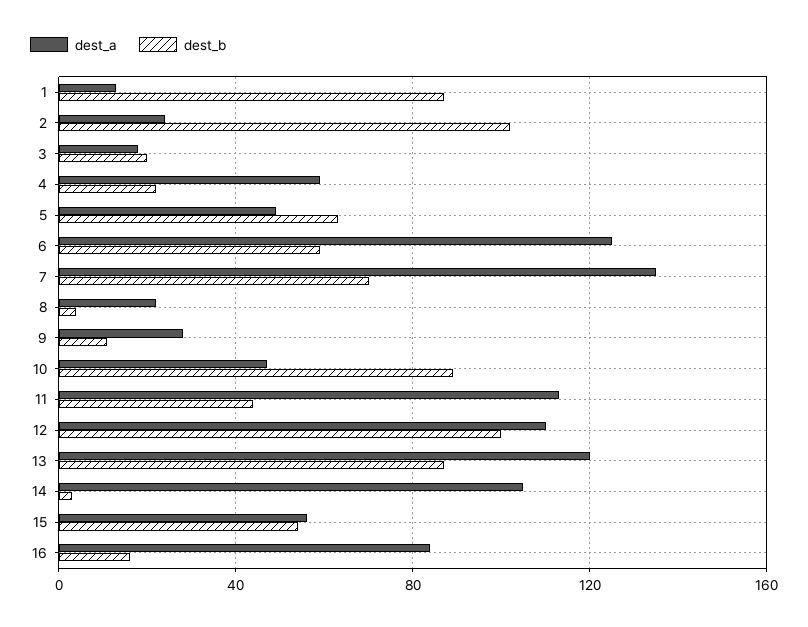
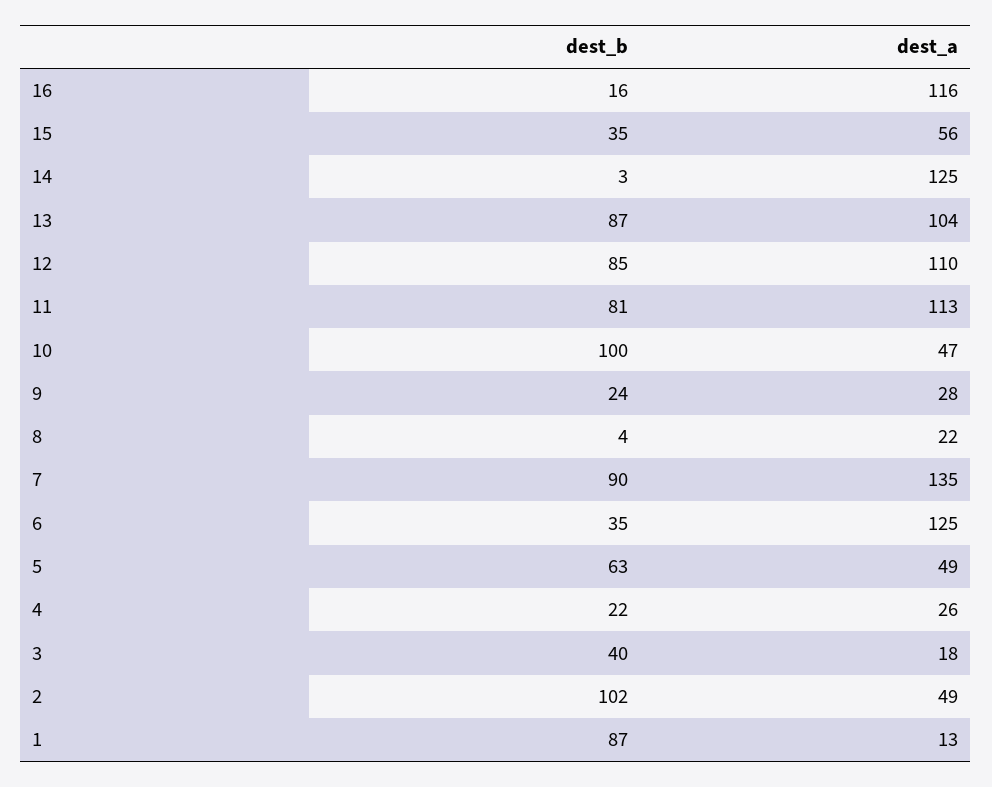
  {
    "dest_a": {
      "1": 13,
-     "2": 25,
+     "2": 49,
      "3": 18,
-     "4": 60,
+     "4": 26,
      "5": 49,
      "6": 125,
      "7": 135,
      "8": 22,
      "9": 28,
      "10": 47,
      "11": 113,
      "12": 110,
-     "13": 120,
+     "13": 104,
-     "14": 105,
+     "14": 125,
      "15": 56,
-     "16": 85
+     "16": 116
    },
    "dest_b": {
      "1": 87,
      "2": 102,
-     "3": 20,
+     "3": 40,
      "4": 22,
      "5": 63,
-     "6": 60,
+     "6": 35,
-     "7": 70,
+     "7": 90,
      "8": 4,
-     "9": 10,
+     "9": 24,
-     "10": 90,
+     "10": 100,
-     "11": 45,
+     "11": 81,
-     "12": 100,
+     "12": 85,
      "13": 87,
      "14": 3,
-     "15": 55,
+     "15": 35,
      "16": 16
    }
  }

